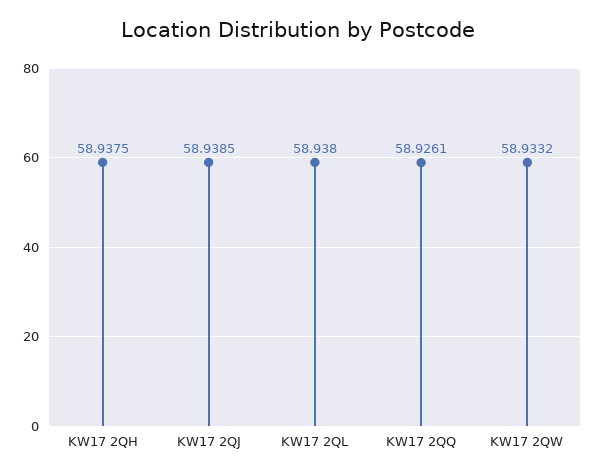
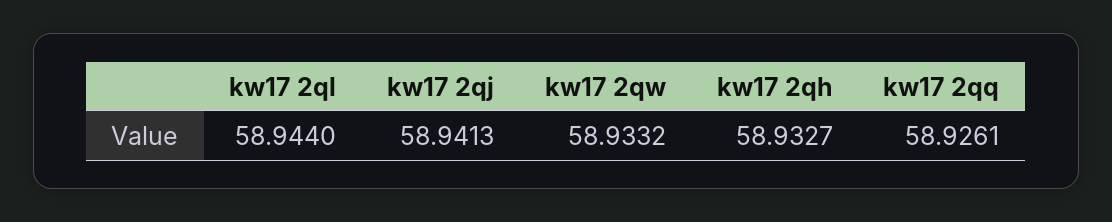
  {
-   "KW17 2QH": 58.9375,
+   "KW17 2QH": 58.9327,
-   "KW17 2QJ": 58.9385,
+   "KW17 2QJ": 58.9413,
-   "KW17 2QL": 58.938,
+   "KW17 2QL": 58.944,
    "KW17 2QQ": 58.9261,
    "KW17 2QW": 58.9332
  }

